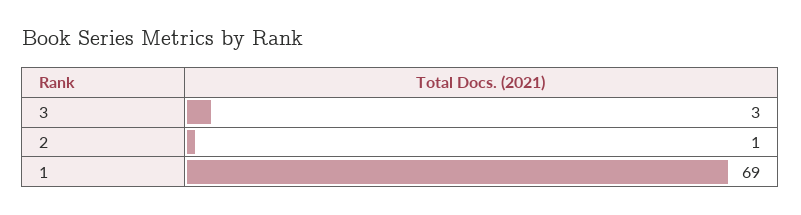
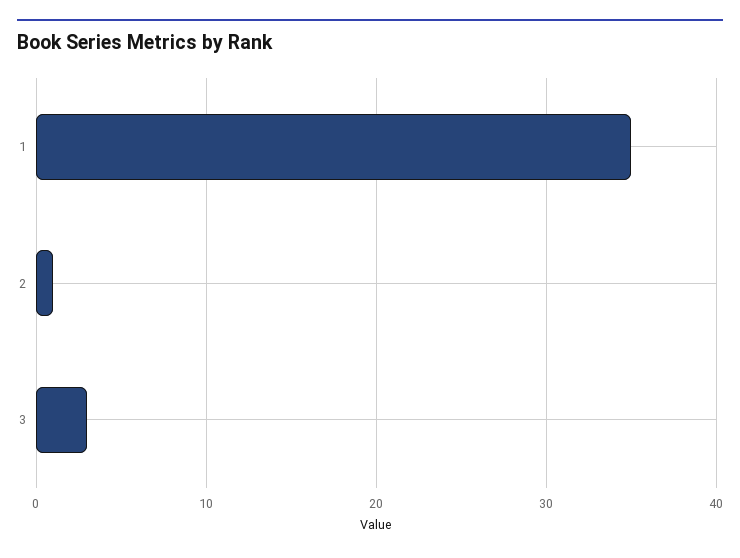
  {
    "3": 3,
    "2": 1,
-   "1": 69
+   "1": 35
  }

